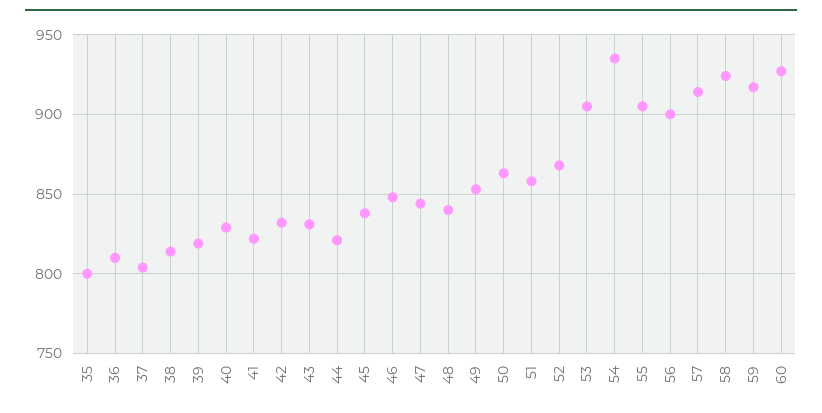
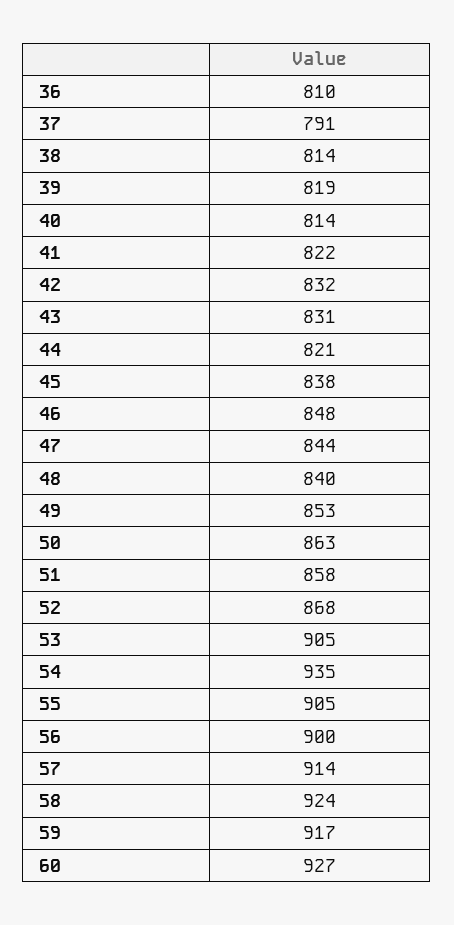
  {
-   "35": 800,
    "36": 810,
-   "37": 805,
+   "37": 791,
    "38": 814,
    "39": 819,
-   "40": 830,
+   "40": 814,
    "41": 822,
    "42": 832,
    "43": 831,
    "44": 821,
    "45": 838,
    "46": 848,
    "47": 844,
    "48": 840,
    "49": 853,
    "50": 863,
    "51": 858,
    "52": 868,
    "53": 905,
    "54": 935,
    "55": 905,
    "56": 900,
    "57": 914,
    "58": 924,
    "59": 917,
    "60": 927
  }

